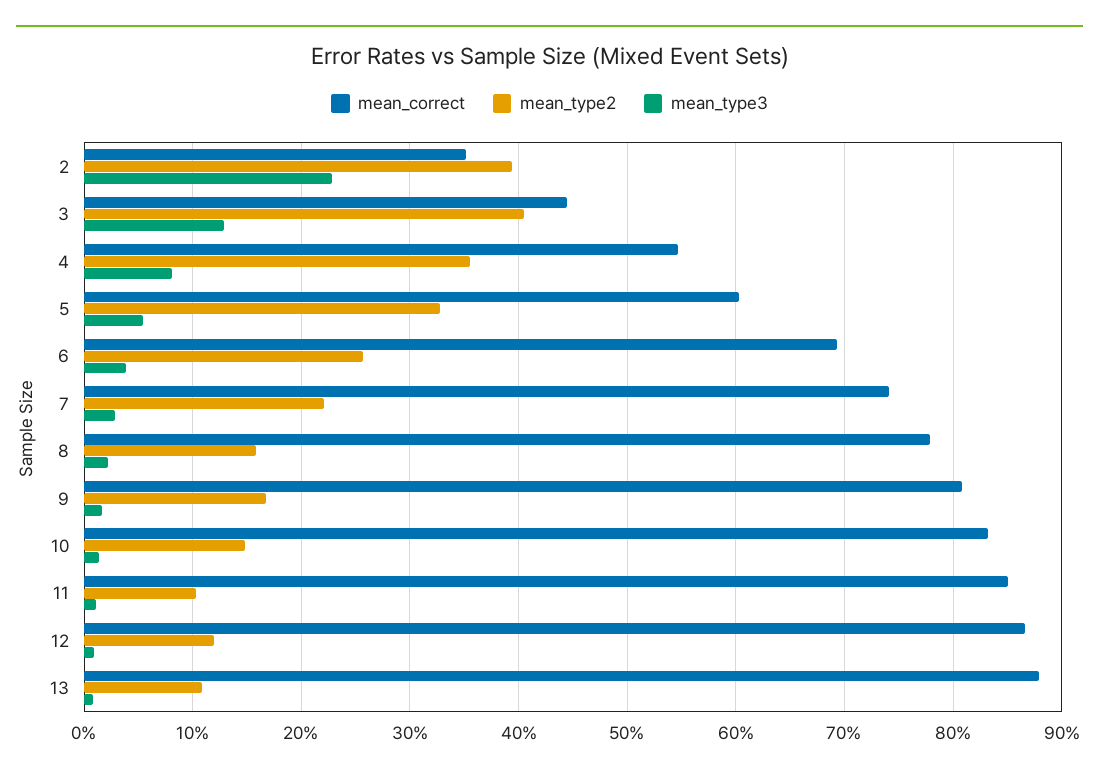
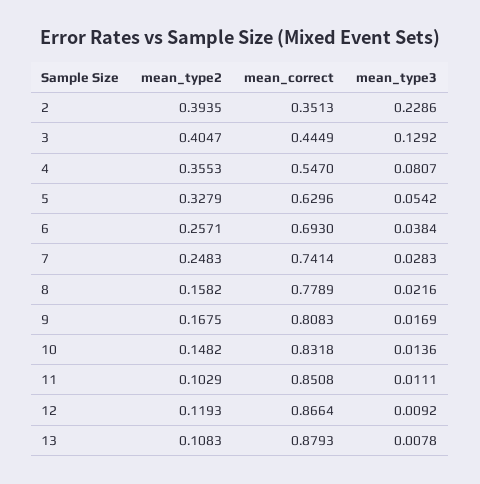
  {
    "mean_correct": {
      "2": 0.3513,
      "3": 0.4449,
      "4": 0.547,
-     "5": 0.6,
+     "5": 0.6296,
      "6": 0.693,
      "7": 0.7414,
      "8": 0.7789,
      "9": 0.8083,
      "10": 0.8318,
      "11": 0.8508,
      "12": 0.8664,
      "13": 0.8793
    },
    "mean_type2": {
      "2": 0.3935,
      "3": 0.4047,
      "4": 0.3553,
      "5": 0.3279,
      "6": 0.2571,
-     "7": 0.22,
+     "7": 0.2483,
      "8": 0.1582,
      "9": 0.1675,
      "10": 0.1482,
      "11": 0.1029,
      "12": 0.1193,
      "13": 0.1083
    },
    "mean_type3": {
      "2": 0.2286,
      "3": 0.1292,
      "4": 0.0807,
      "5": 0.0542,
      "6": 0.0384,
      "7": 0.0283,
      "8": 0.0216,
      "9": 0.0169,
      "10": 0.0136,
      "11": 0.0111,
      "12": 0.0092,
      "13": 0.0078
    }
  }

